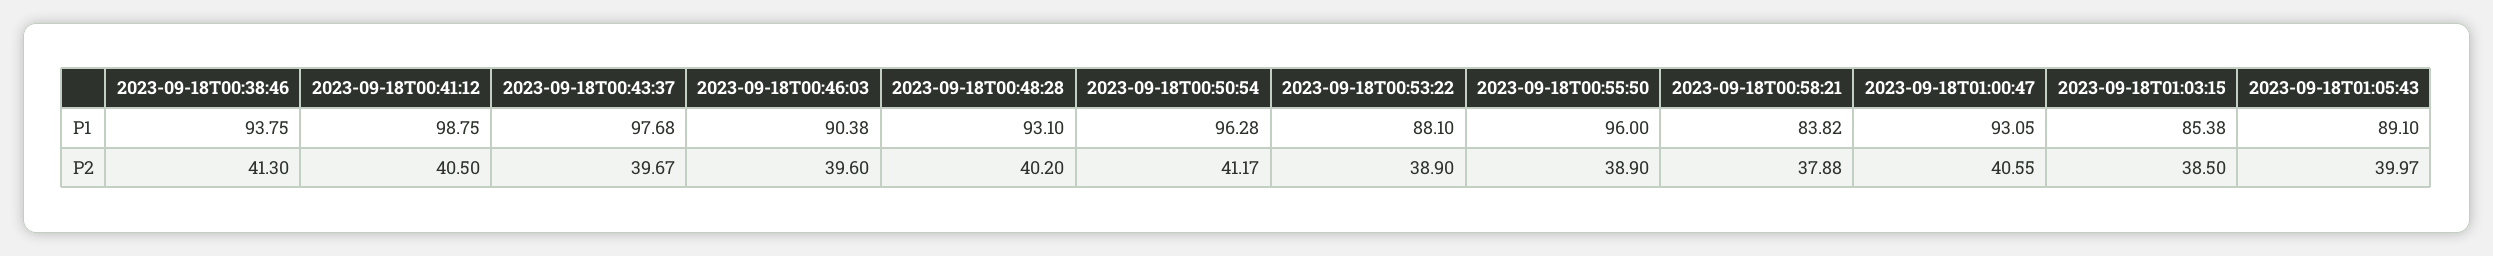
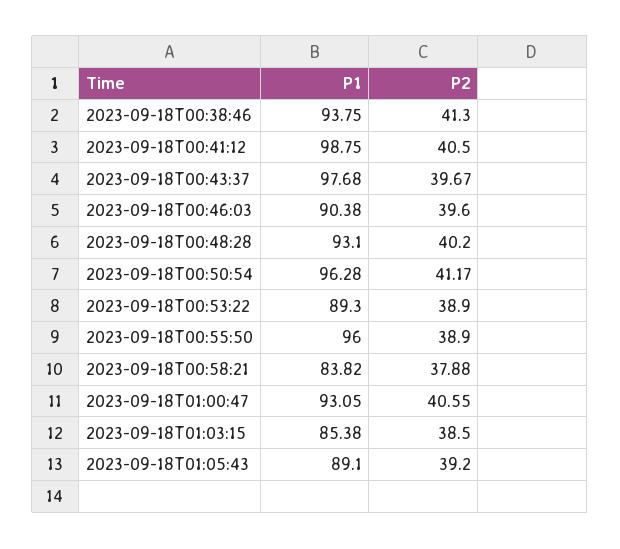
  {
    "2023-09-18T00:38:46": {
      "P1": 93.75,
      "P2": 41.3
    },
    "2023-09-18T00:41:12": {
      "P1": 98.75,
      "P2": 40.5
    },
    "2023-09-18T00:43:37": {
      "P1": 97.68,
      "P2": 39.67
    },
    "2023-09-18T00:46:03": {
      "P1": 90.38,
      "P2": 39.6
    },
    "2023-09-18T00:48:28": {
      "P1": 93.1,
      "P2": 40.2
    },
    "2023-09-18T00:50:54": {
      "P1": 96.28,
      "P2": 41.17
    },
    "2023-09-18T00:53:22": {
-     "P1": 88.1,
+     "P1": 89.3,
      "P2": 38.9
    },
    "2023-09-18T00:55:50": {
      "P1": 96,
      "P2": 38.9
    },
    "2023-09-18T00:58:21": {
      "P1": 83.82,
      "P2": 37.88
    },
    "2023-09-18T01:00:47": {
      "P1": 93.05,
      "P2": 40.55
    },
    "2023-09-18T01:03:15": {
      "P1": 85.38,
      "P2": 38.5
    },
    "2023-09-18T01:05:43": {
      "P1": 89.1,
-     "P2": 39.97
+     "P2": 39.2
    }
  }

